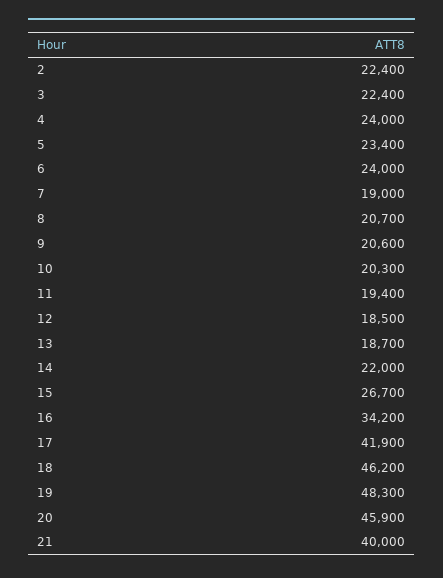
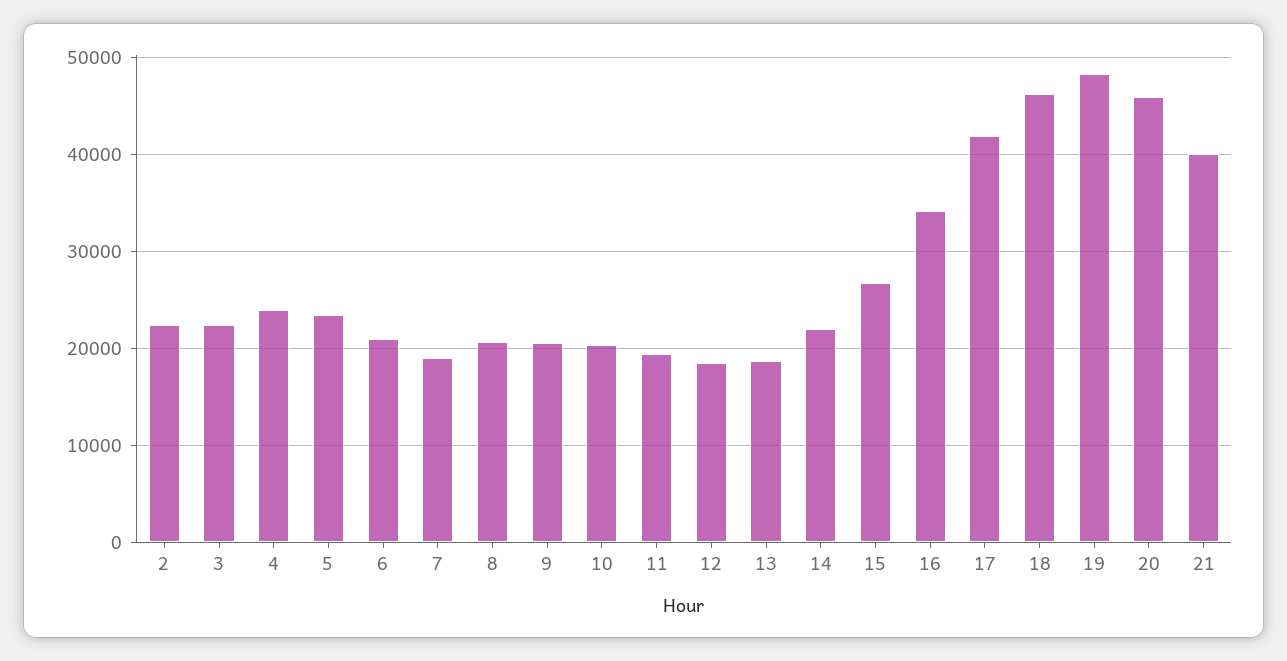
  {
    "2": 22400,
    "3": 22400,
    "4": 24000,
    "5": 23400,
-   "6": 24000,
+   "6": 21000,
    "7": 19000,
    "8": 20700,
    "9": 20600,
    "10": 20300,
    "11": 19400,
    "12": 18500,
    "13": 18700,
    "14": 22000,
    "15": 26700,
    "16": 34200,
    "17": 41900,
    "18": 46200,
    "19": 48300,
    "20": 45900,
    "21": 40000
  }

